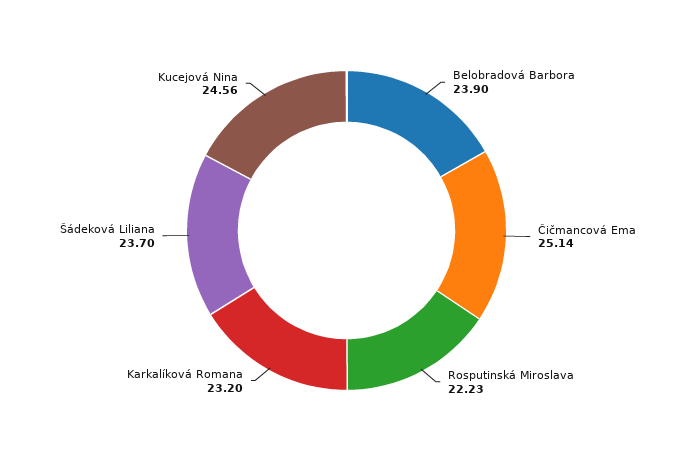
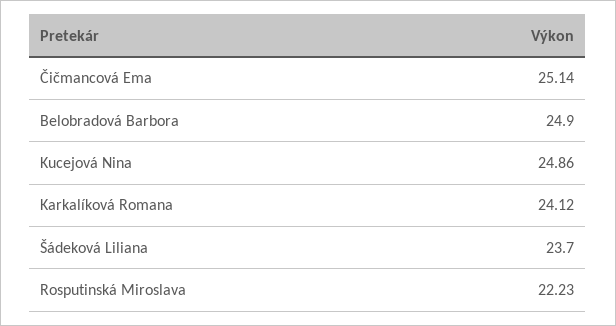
  {
-   "Belobradová Barbora": 23.9,
+   "Belobradová Barbora": 24.9,
    "Čičmancová Ema": 25.14,
    "Rosputinská Miroslava": 22.23,
-   "Karkalíková Romana": 23.2,
+   "Karkalíková Romana": 24.12,
    "Šádeková Liliana": 23.7,
-   "Kucejová Nina": 24.56
+   "Kucejová Nina": 24.86
  }

